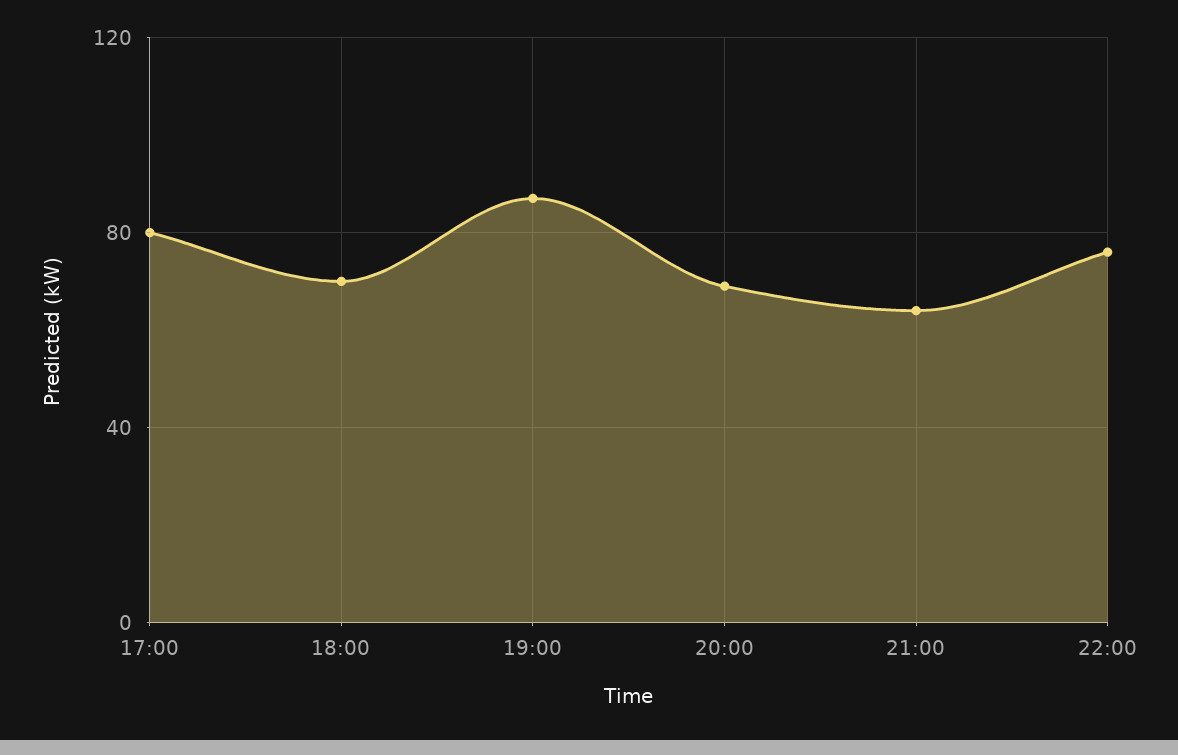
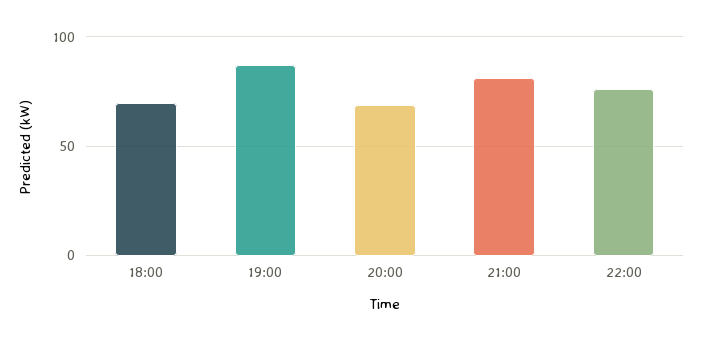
  {
-   "17:00": 80,
    "18:00": 70,
    "19:00": 85,
    "20:00": 70,
-   "21:00": 65,
+   "21:00": 80,
    "22:00": 75
  }

